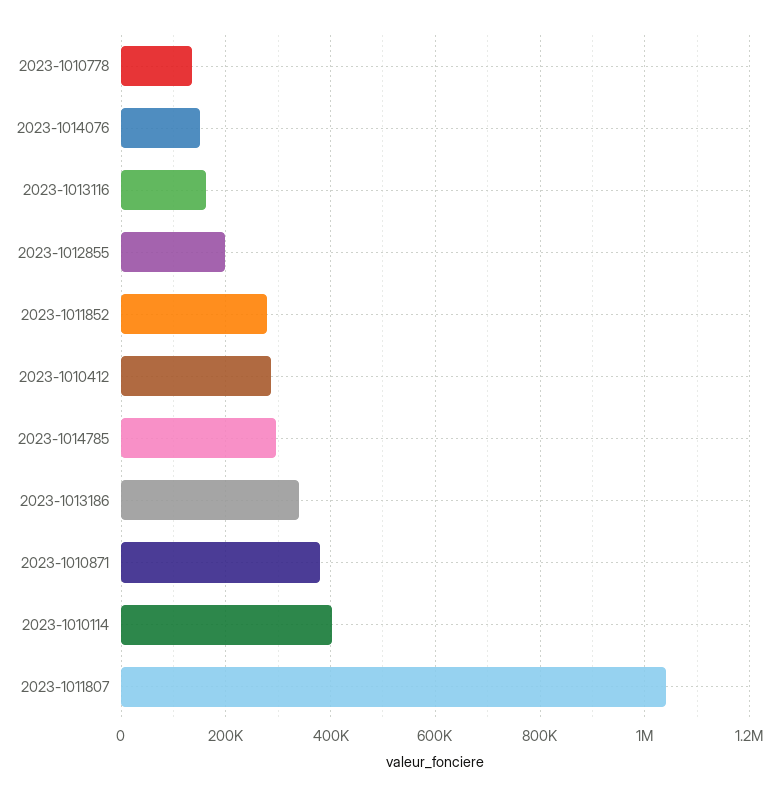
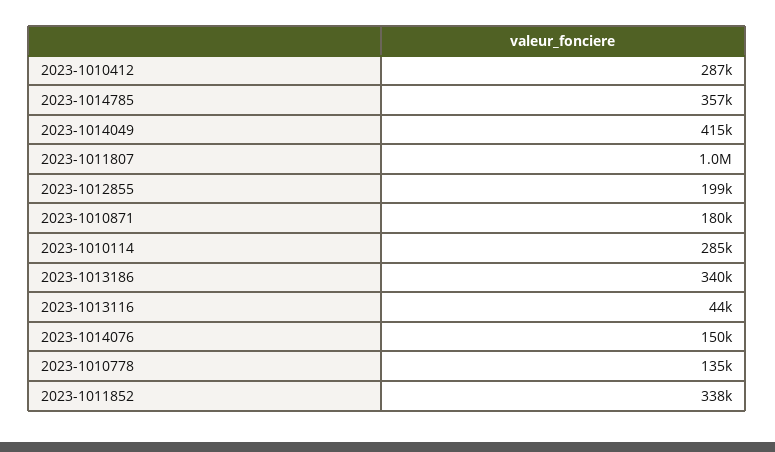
  {
    "2023-1010778": 135000,
    "2023-1014076": 150000,
-   "2023-1013116": 160000,
+   "2023-1013116": 44000,
    "2023-1012855": 199000,
-   "2023-1011852": 280000,
+   "2023-1011852": 338000,
    "2023-1010412": 287000,
-   "2023-1014785": 300000,
+   "2023-1014785": 357000,
    "2023-1013186": 340000,
-   "2023-1010871": 380000,
+   "2023-1010871": 180000,
-   "2023-1010114": 400000,
+   "2023-1010114": 285000,
-   "2023-1011807": 1000000
+   "2023-1011807": 1000000,
+   "2023-1014049": 415000
  }

